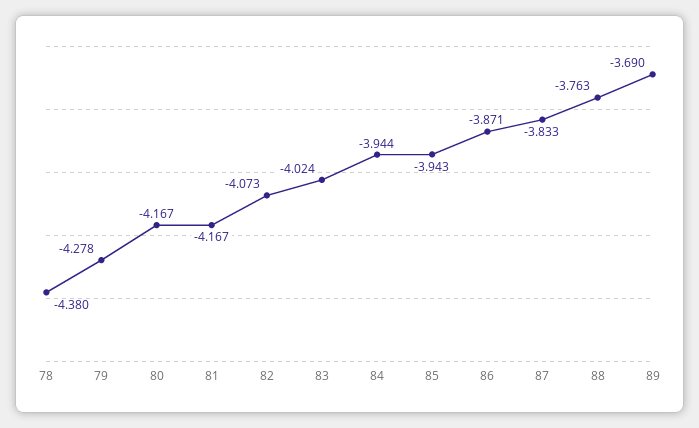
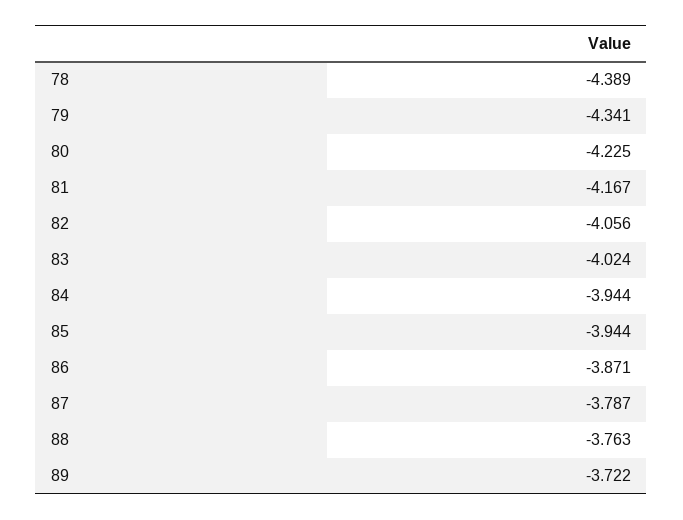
  {
-   "78": -4.38,
+   "78": -4.389,
-   "79": -4.278,
+   "79": -4.341,
-   "80": -4.167,
+   "80": -4.225,
    "81": -4.167,
-   "82": -4.073,
+   "82": -4.056,
    "83": -4.024,
    "84": -3.944,
-   "85": -3.943,
+   "85": -3.944,
    "86": -3.871,
-   "87": -3.833,
+   "87": -3.787,
    "88": -3.763,
-   "89": -3.69
+   "89": -3.722
  }

